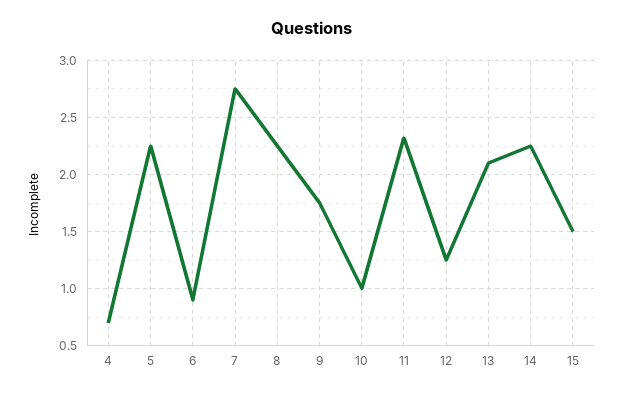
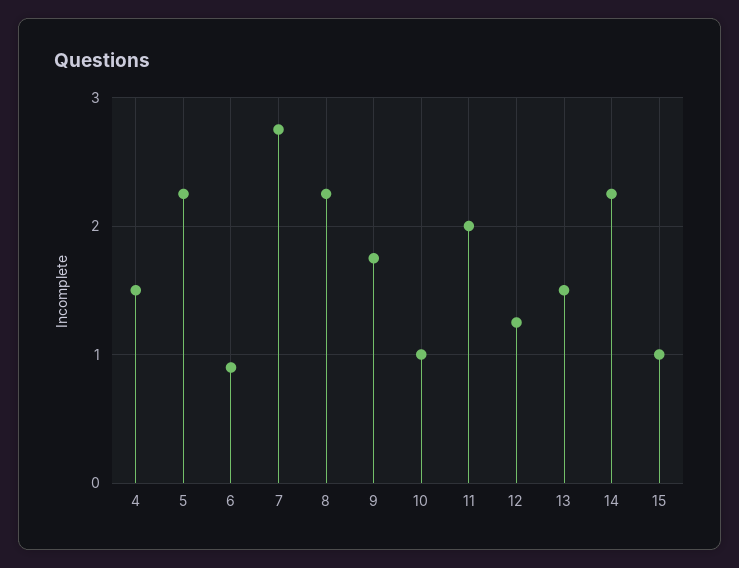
  {
-   "4": 0.7,
+   "4": 1.5,
    "5": 2.3,
    "6": 0.9,
    "7": 2.8,
    "8": 2.3,
    "9": 1.8,
    "10": 1,
-   "11": 2.3,
+   "11": 2,
    "12": 1.3,
-   "13": 2.1,
+   "13": 1.5,
    "14": 2.3,
-   "15": 1.5
+   "15": 1
  }

